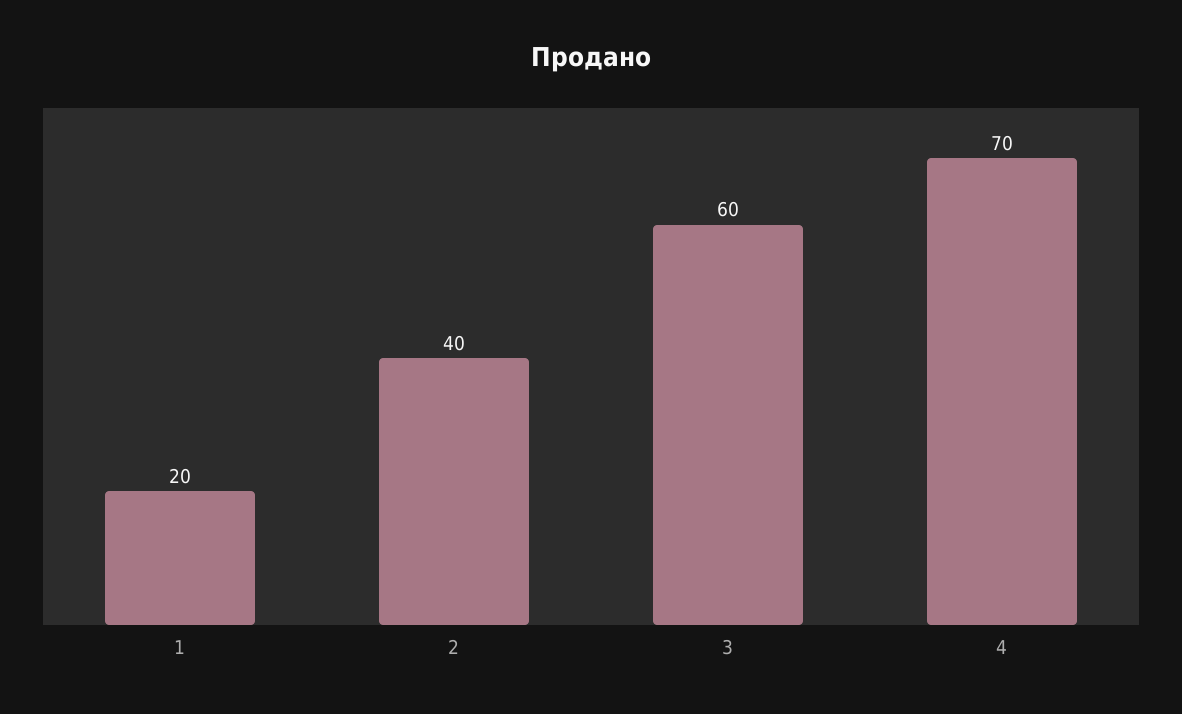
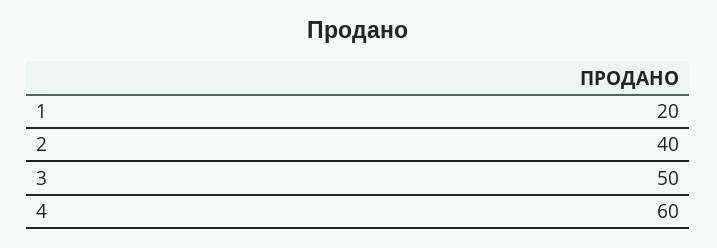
  {
    "1": 20,
    "2": 40,
-   "3": 60,
+   "3": 50,
-   "4": 70
+   "4": 60
  }

